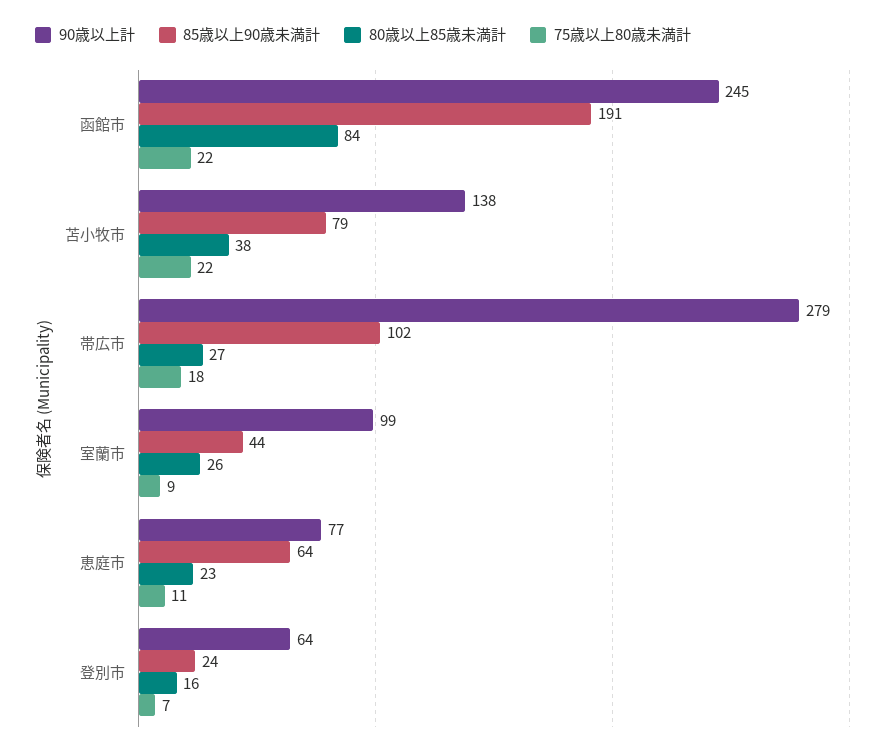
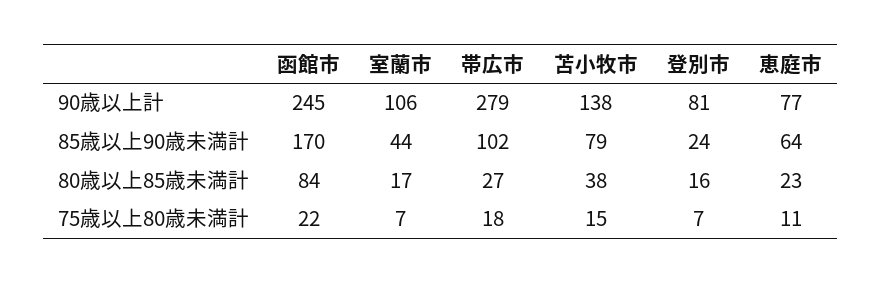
  {
    "90歳以上計": {
      "函館市": 245,
      "苫小牧市": 138,
      "帯広市": 279,
-     "室蘭市": 99,
+     "室蘭市": 106,
      "恵庭市": 77,
-     "登別市": 64
+     "登別市": 81
    },
    "85歳以上90歳未満計": {
-     "函館市": 191,
+     "函館市": 170,
      "苫小牧市": 79,
      "帯広市": 102,
      "室蘭市": 44,
      "恵庭市": 64,
      "登別市": 24
    },
    "80歳以上85歳未満計": {
      "函館市": 84,
      "苫小牧市": 38,
      "帯広市": 27,
-     "室蘭市": 26,
+     "室蘭市": 17,
      "恵庭市": 23,
      "登別市": 16
    },
    "75歳以上80歳未満計": {
      "函館市": 22,
-     "苫小牧市": 22,
+     "苫小牧市": 15,
      "帯広市": 18,
-     "室蘭市": 9,
+     "室蘭市": 7,
      "恵庭市": 11,
      "登別市": 7
    }
  }

